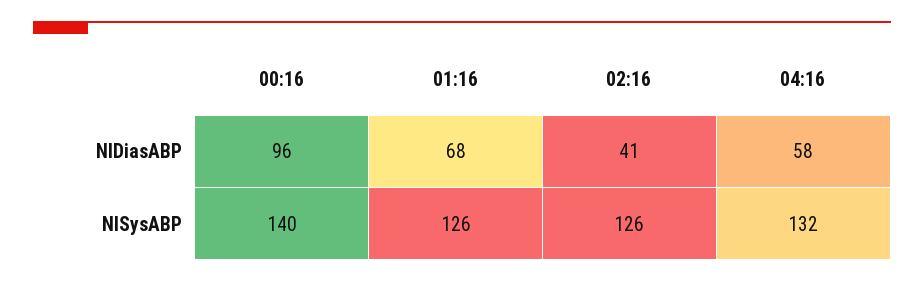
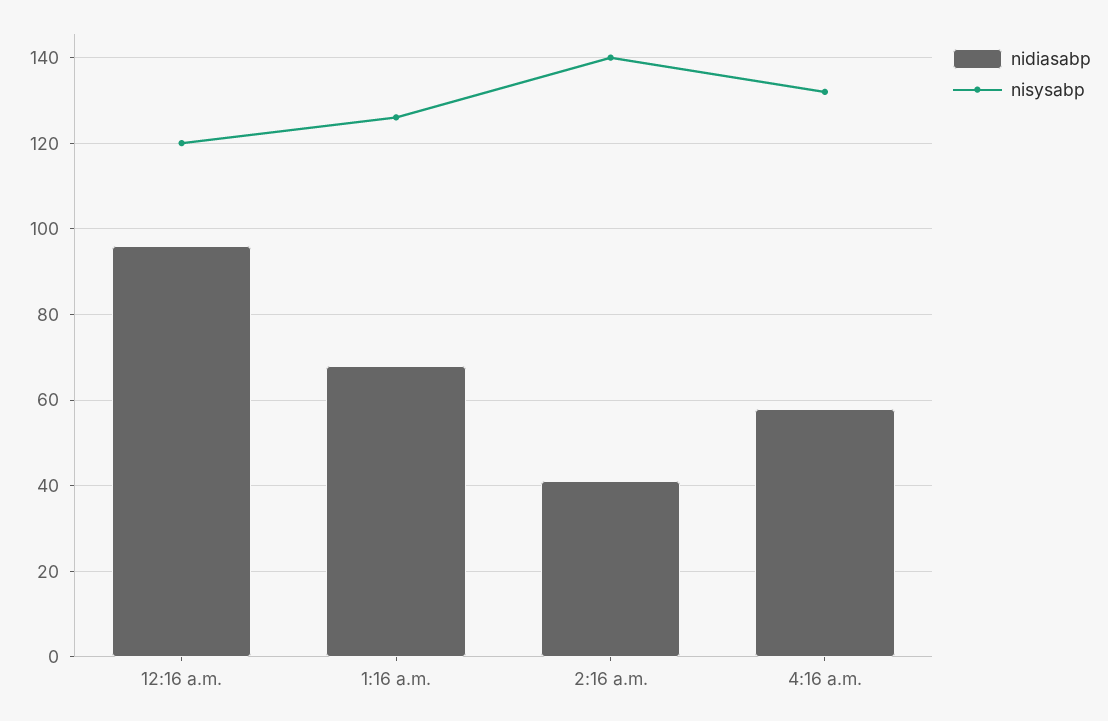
  {
    "NIDiasABP": {
      "00:16": 96,
      "01:16": 68,
      "02:16": 41,
      "04:16": 58
    },
    "NISysABP": {
-     "00:16": 140,
+     "00:16": 120,
      "01:16": 126,
-     "02:16": 126,
+     "02:16": 140,
      "04:16": 132
    }
  }

